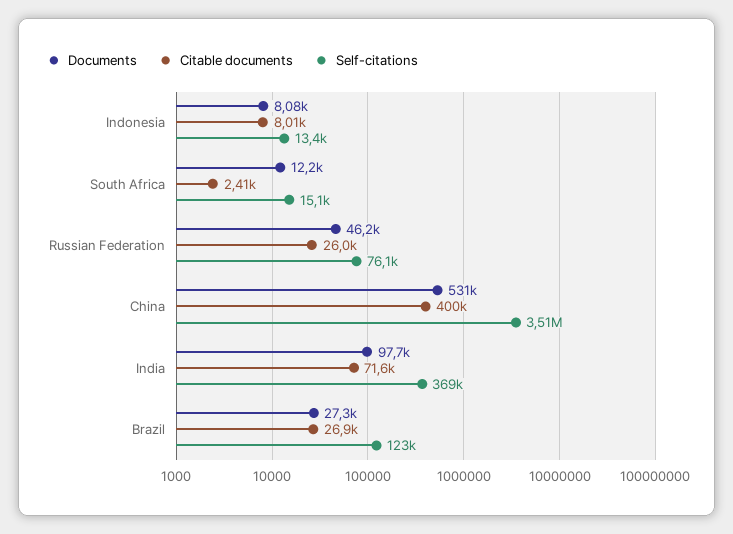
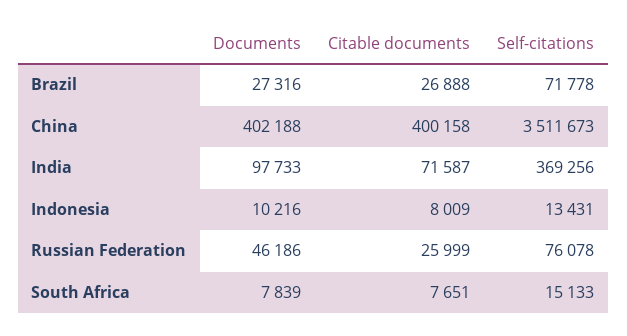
  {
    "Documents": {
-     "Indonesia": 8080,
+     "Indonesia": 10216,
-     "South Africa": 12200,
+     "South Africa": 7839,
      "Russian Federation": 46186,
-     "China": 531000,
+     "China": 402188,
      "India": 97733,
      "Brazil": 27316
    },
    "Citable documents": {
      "Indonesia": 8009,
-     "South Africa": 2410,
+     "South Africa": 7651,
      "Russian Federation": 25999,
      "China": 400158,
      "India": 71587,
      "Brazil": 26888
    },
    "Self-citations": {
      "Indonesia": 13431,
      "South Africa": 15133,
      "Russian Federation": 76078,
      "China": 3511673,
      "India": 369256,
-     "Brazil": 123000
+     "Brazil": 71778
    }
  }

